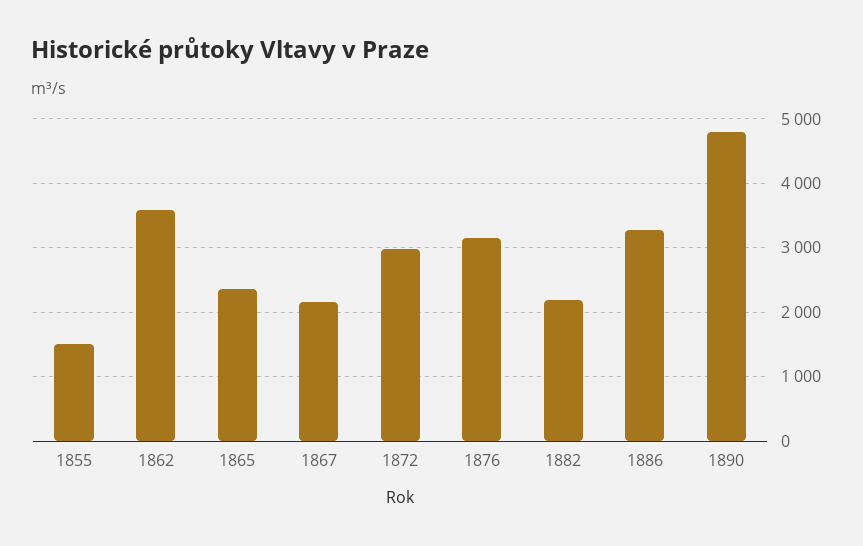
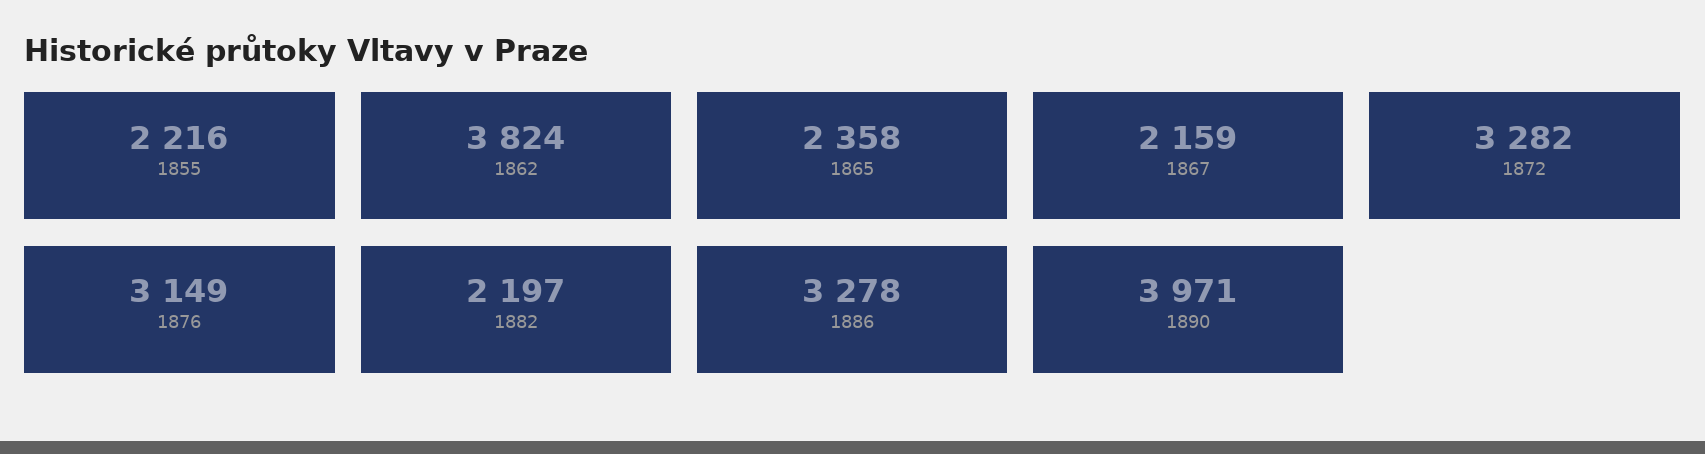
  {
-   "1855": 1500,
+   "1855": 2216,
-   "1862": 3600,
+   "1862": 3824,
    "1865": 2358,
    "1867": 2159,
-   "1872": 3000,
+   "1872": 3282,
    "1876": 3149,
    "1882": 2197,
    "1886": 3278,
-   "1890": 4800
+   "1890": 3971
  }

